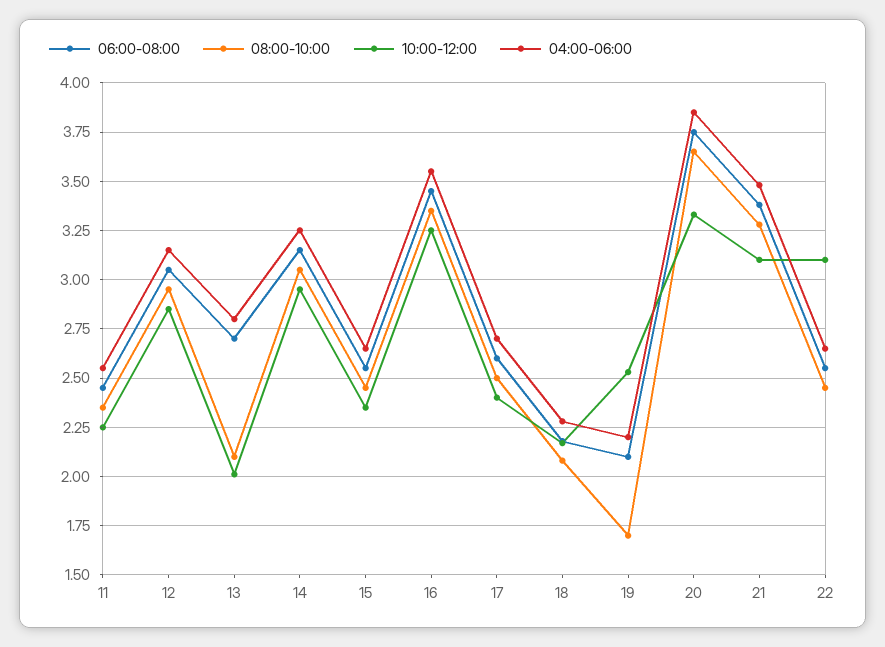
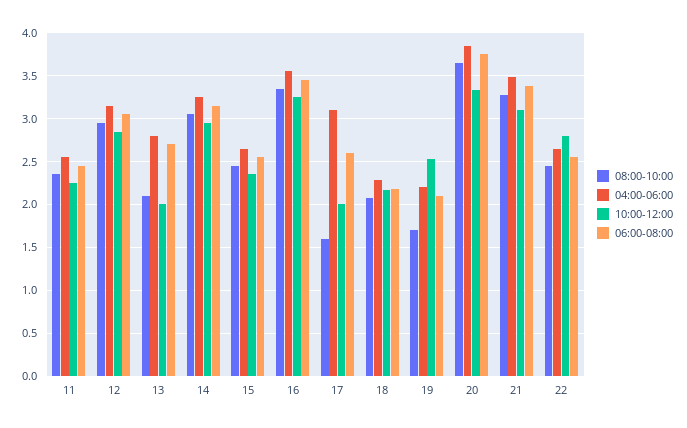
  {
    "06:00-08:00": {
      "11": 2.45,
      "12": 3.05,
      "13": 2.7,
      "14": 3.15,
      "15": 2.55,
      "16": 3.45,
      "17": 2.6,
      "18": 2.2,
      "19": 2.1,
      "20": 3.75,
      "21": 3.4,
      "22": 2.55
    },
    "08:00-10:00": {
      "11": 2.35,
      "12": 2.95,
      "13": 2.1,
      "14": 3.05,
      "15": 2.45,
      "16": 3.35,
-     "17": 2.5,
+     "17": 1.6,
      "18": 2.1,
      "19": 1.7,
      "20": 3.65,
      "21": 3.3,
      "22": 2.45
    },
    "10:00-12:00": {
      "11": 2.25,
      "12": 2.85,
      "13": 2,
      "14": 2.95,
      "15": 2.35,
      "16": 3.25,
-     "17": 2.4,
+     "17": 2,
      "18": 2.15,
      "19": 2.55,
      "20": 3.35,
      "21": 3.1,
-     "22": 3.1
+     "22": 2.8
    },
    "04:00-06:00": {
      "11": 2.55,
      "12": 3.15,
      "13": 2.8,
      "14": 3.25,
      "15": 2.65,
      "16": 3.55,
-     "17": 2.7,
+     "17": 3.1,
      "18": 2.3,
      "19": 2.2,
      "20": 3.85,
      "21": 3.5,
      "22": 2.65
    }
  }

